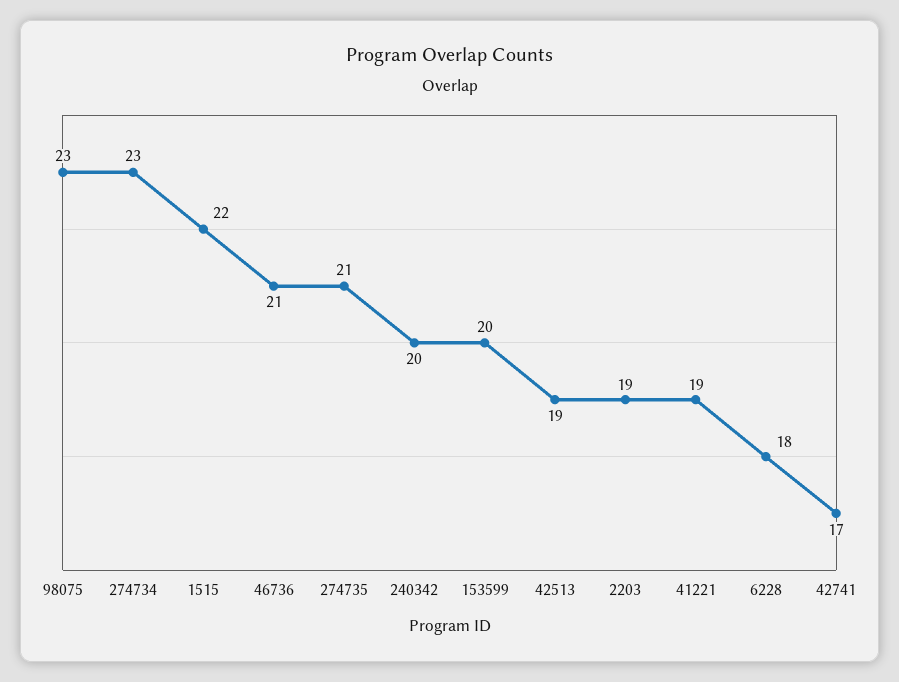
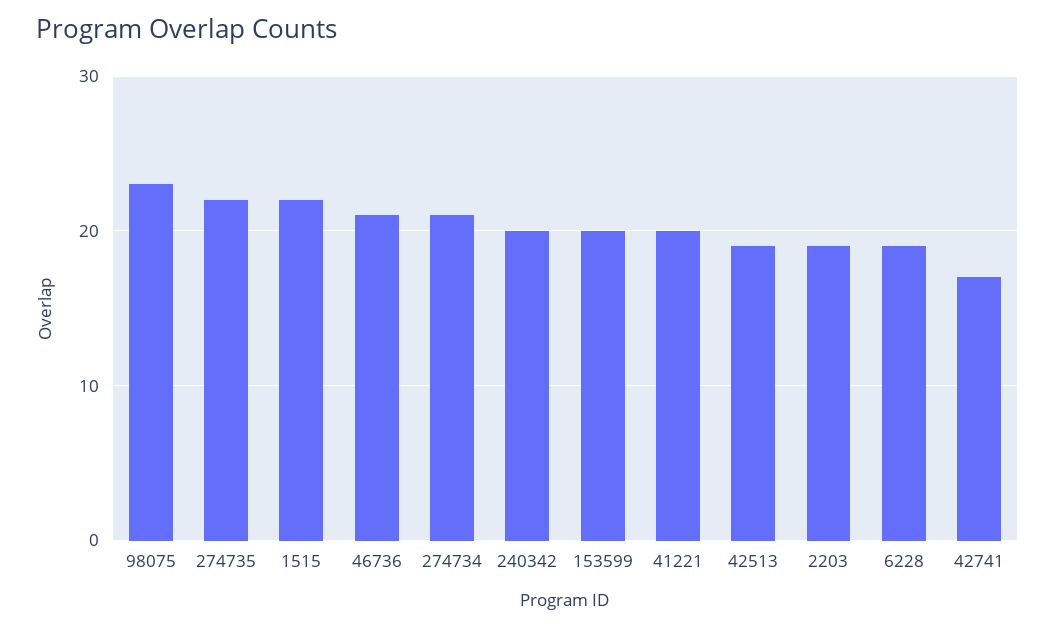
  {
    "98075": 23,
-   "274734": 23,
+   "274734": 21,
    "1515": 22,
    "46736": 21,
-   "274735": 21,
+   "274735": 22,
    "240342": 20,
    "153599": 20,
    "42513": 19,
    "2203": 19,
-   "41221": 19,
+   "41221": 20,
-   "6228": 18,
+   "6228": 19,
    "42741": 17
  }

